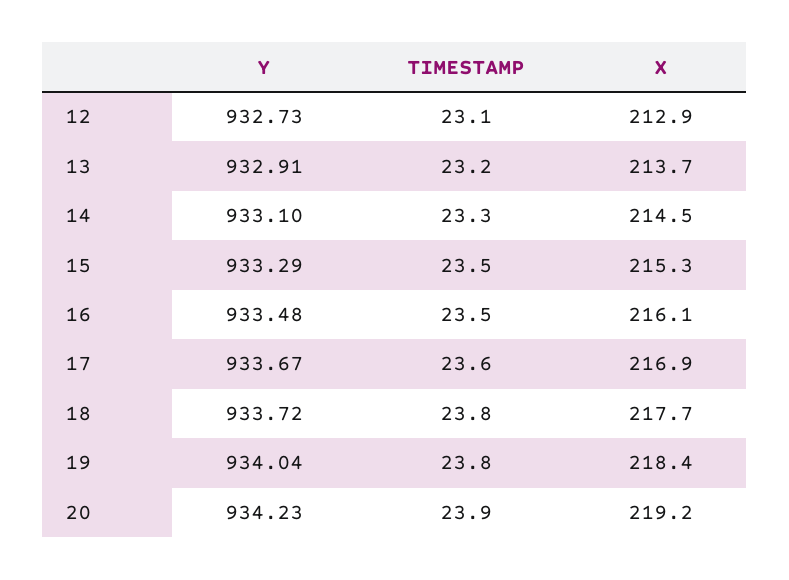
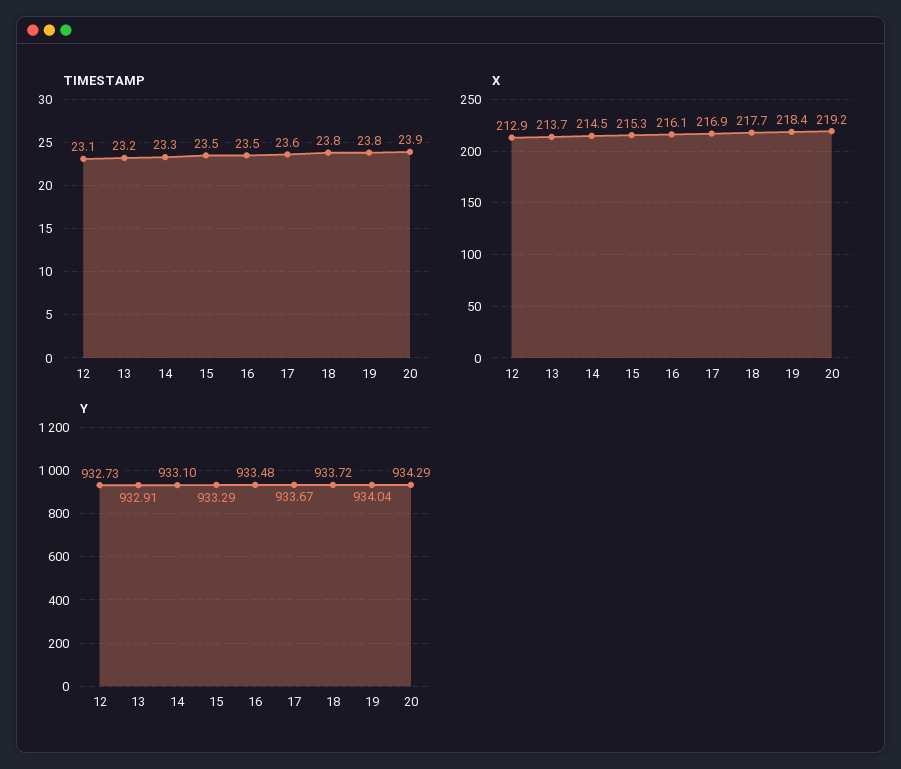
  {
    "Y": {
      "12": 932.73,
      "13": 932.91,
      "14": 933.1,
      "15": 933.29,
      "16": 933.48,
      "17": 933.67,
      "18": 933.72,
      "19": 934.04,
-     "20": 934.23
+     "20": 934.29
    },
    "TIMESTAMP": {
      "12": 23.1,
      "13": 23.2,
      "14": 23.3,
      "15": 23.5,
      "16": 23.5,
      "17": 23.6,
      "18": 23.8,
      "19": 23.8,
      "20": 23.9
    },
    "X": {
      "12": 212.9,
      "13": 213.7,
      "14": 214.5,
      "15": 215.3,
      "16": 216.1,
      "17": 216.9,
      "18": 217.7,
      "19": 218.4,
      "20": 219.2
    }
  }

